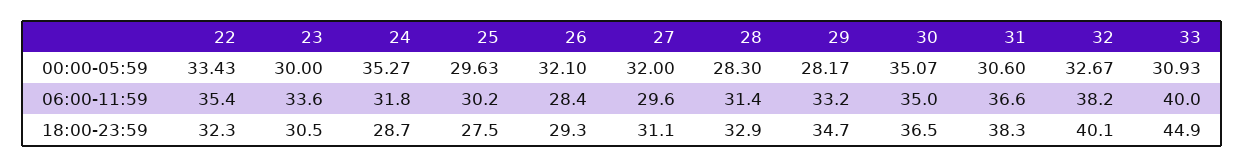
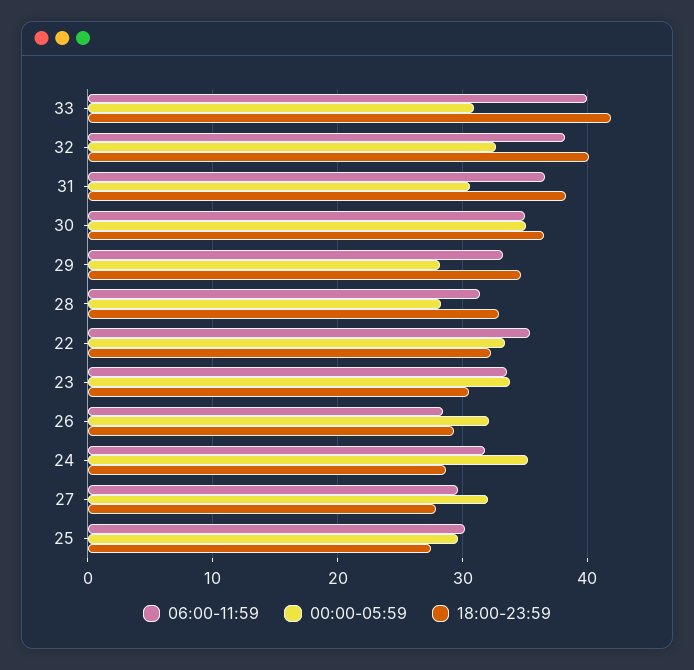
  {
    "00:00-05:59": {
      "22": 33.43,
-     "23": 30,
+     "23": 34,
      "24": 35.27,
      "25": 29.63,
      "26": 32.1,
      "27": 32,
      "28": 28.3,
      "29": 28.17,
      "30": 35.07,
      "31": 30.6,
      "32": 32.67,
      "33": 30.93
    },
    "06:00-11:59": {
      "22": 35.4,
      "23": 33.6,
      "24": 31.8,
      "25": 30.2,
      "26": 28.4,
      "27": 29.6,
      "28": 31.4,
      "29": 33.2,
      "30": 35,
      "31": 36.6,
      "32": 38.2,
      "33": 40
    },
    "18:00-23:59": {
      "22": 32.3,
      "23": 30.5,
      "24": 28.7,
      "25": 27.5,
      "26": 29.3,
-     "27": 31.1,
+     "27": 28,
      "28": 32.9,
      "29": 34.7,
      "30": 36.5,
      "31": 38.3,
      "32": 40.1,
-     "33": 44.9
+     "33": 42
    }
  }

